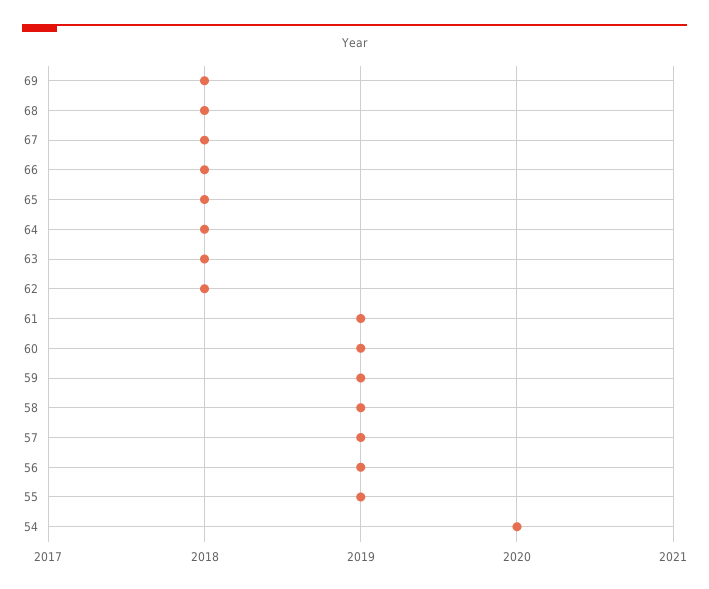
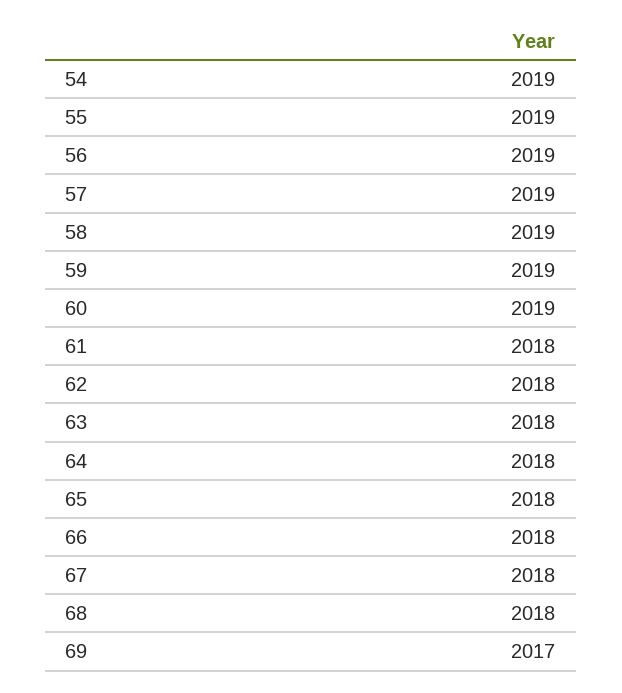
  {
-   "69": 2018,
+   "69": 2017,
    "68": 2018,
    "67": 2018,
    "66": 2018,
    "65": 2018,
    "64": 2018,
    "63": 2018,
    "62": 2018,
-   "61": 2019,
+   "61": 2018,
    "60": 2019,
    "59": 2019,
    "58": 2019,
    "57": 2019,
    "56": 2019,
    "55": 2019,
-   "54": 2020
+   "54": 2019
  }

